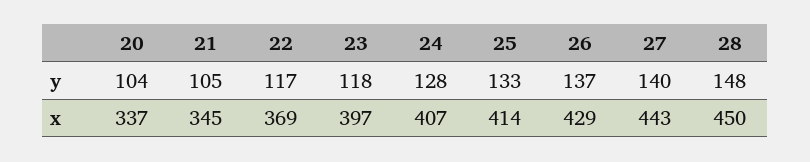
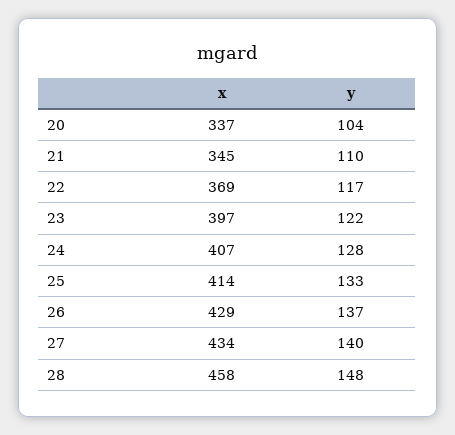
  {
    "20": {
      "y": 104,
      "x": 337
    },
    "21": {
-     "y": 105,
+     "y": 110,
      "x": 345
    },
    "22": {
      "y": 117,
      "x": 369
    },
    "23": {
-     "y": 118,
+     "y": 122,
      "x": 397
    },
    "24": {
      "y": 128,
      "x": 407
    },
    "25": {
      "y": 133,
      "x": 414
    },
    "26": {
      "y": 137,
      "x": 429
    },
    "27": {
      "y": 140,
-     "x": 443
+     "x": 434
    },
    "28": {
      "y": 148,
-     "x": 450
+     "x": 458
    }
  }

